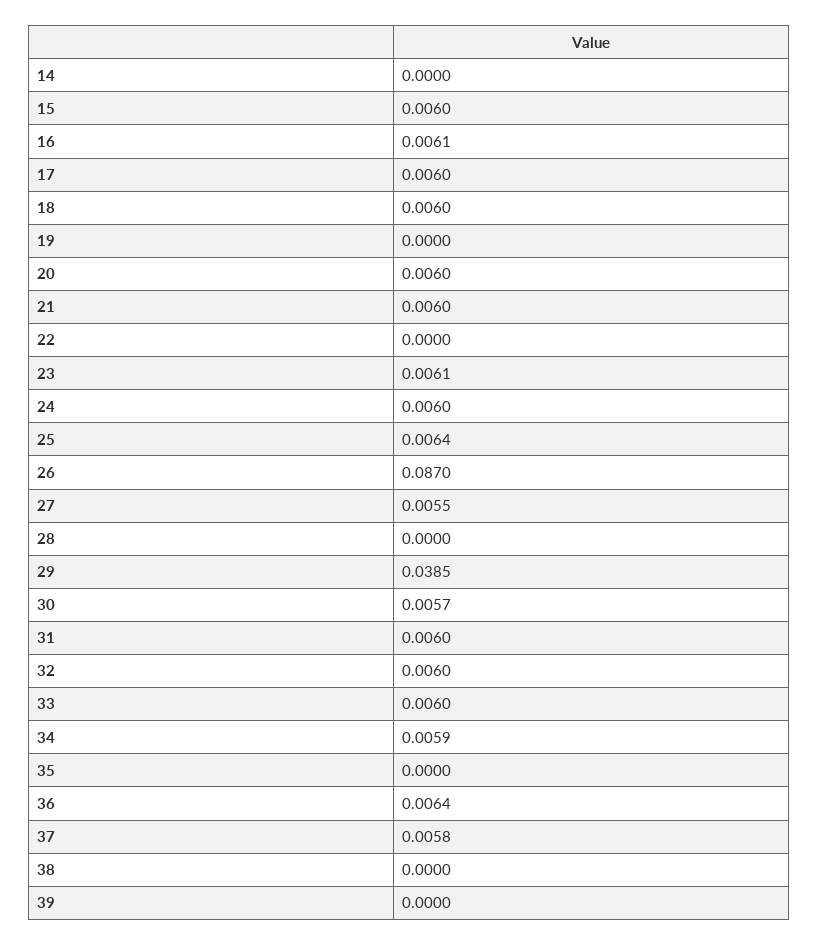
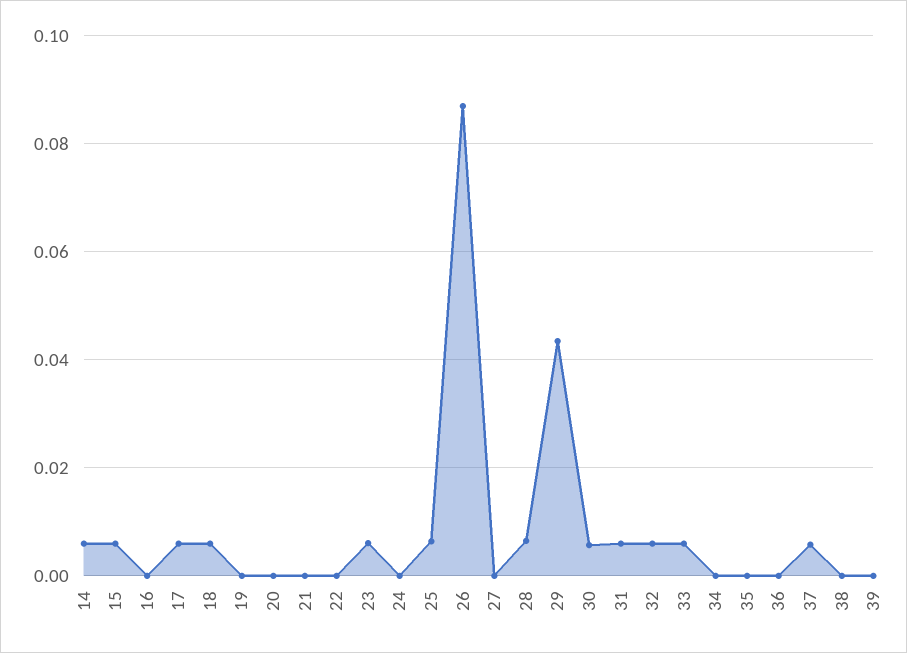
  {
-   "14": 0,
+   "14": 0.006,
    "15": 0.006,
-   "16": 0.0061,
+   "16": 0,
    "17": 0.006,
    "18": 0.006,
    "19": 0,
-   "20": 0.006,
+   "20": 0,
-   "21": 0.006,
+   "21": 0,
    "22": 0,
    "23": 0.0061,
-   "24": 0.006,
+   "24": 0,
    "25": 0.0064,
    "26": 0.087,
-   "27": 0.0055,
+   "27": 0,
-   "28": 0,
+   "28": 0.006,
-   "29": 0.0385,
+   "29": 0.044,
    "30": 0.0057,
    "31": 0.006,
    "32": 0.006,
    "33": 0.006,
-   "34": 0.0059,
+   "34": 0,
    "35": 0,
-   "36": 0.0064,
+   "36": 0,
    "37": 0.0058,
    "38": 0,
    "39": 0
  }

